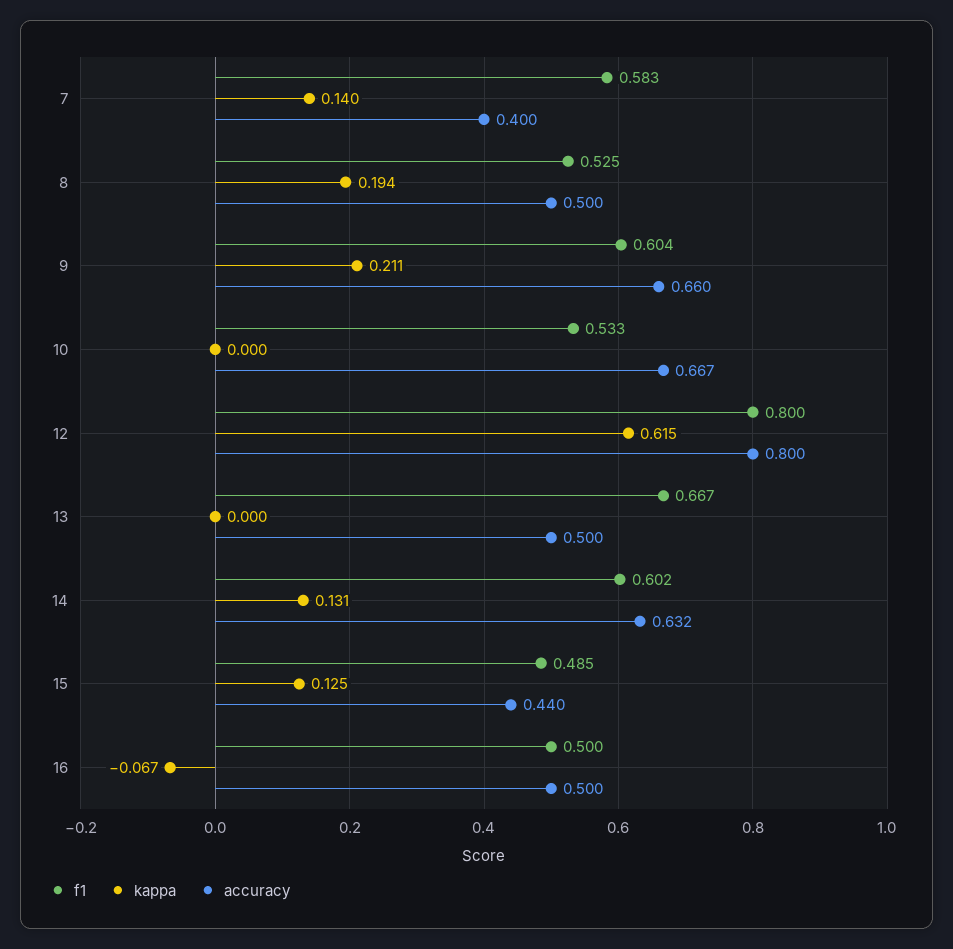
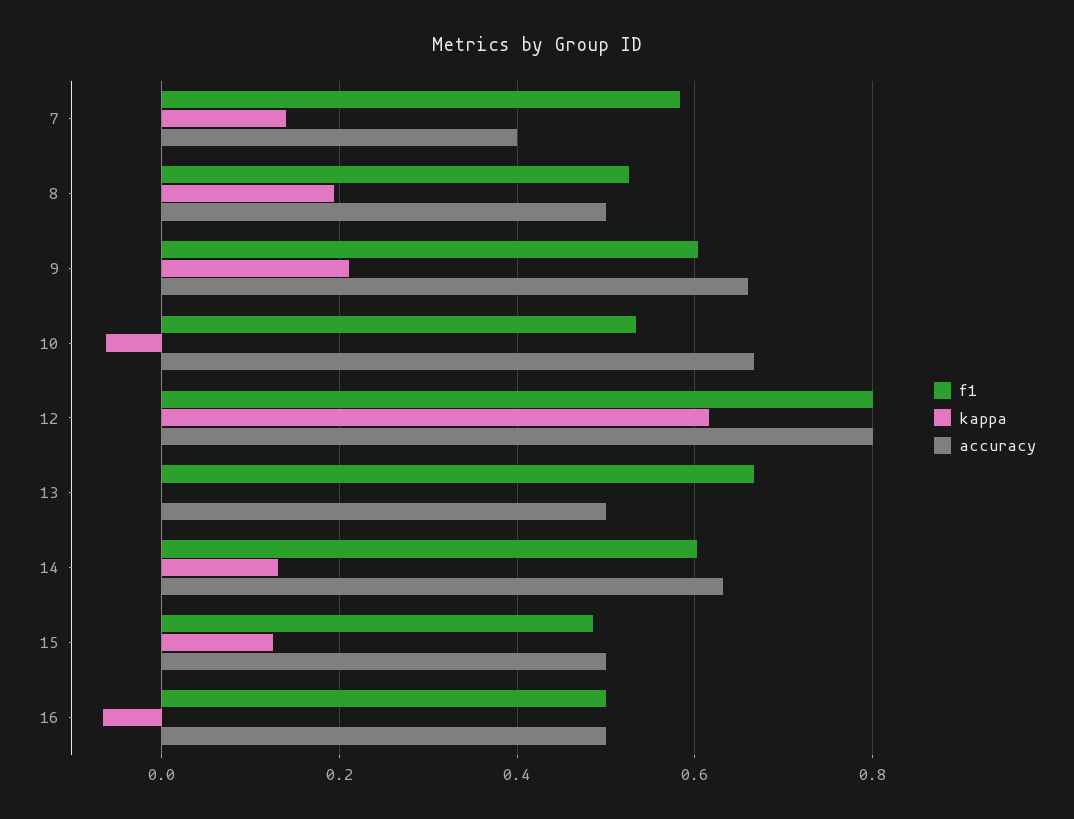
  {
    "f1": {
      "7": 0.583,
      "8": 0.525,
      "9": 0.604,
      "10": 0.533,
      "12": 0.8,
      "13": 0.667,
      "14": 0.602,
      "15": 0.485,
      "16": 0.5
    },
    "kappa": {
      "7": 0.14,
      "8": 0.194,
      "9": 0.211,
-     "10": 0,
+     "10": -0.06,
      "12": 0.615,
      "13": 0,
      "14": 0.131,
      "15": 0.125,
      "16": -0.067
    },
    "accuracy": {
      "7": 0.4,
      "8": 0.5,
      "9": 0.66,
      "10": 0.667,
      "12": 0.8,
      "13": 0.5,
      "14": 0.632,
-     "15": 0.44,
+     "15": 0.5,
      "16": 0.5
    }
  }

